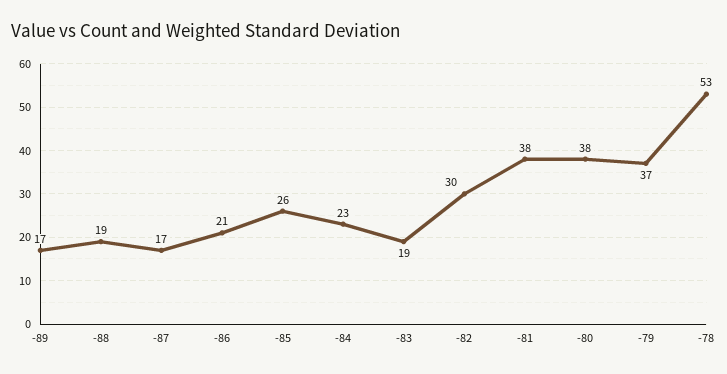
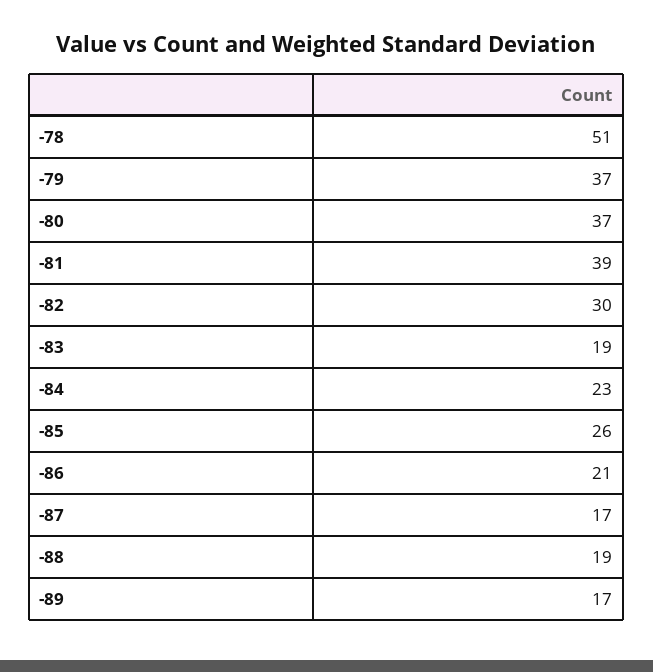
  {
    "-89": 17,
    "-88": 19,
    "-87": 17,
    "-86": 21,
    "-85": 26,
    "-84": 23,
    "-83": 19,
    "-82": 30,
-   "-81": 38,
+   "-81": 39,
-   "-80": 38,
+   "-80": 37,
    "-79": 37,
-   "-78": 53
+   "-78": 51
  }

